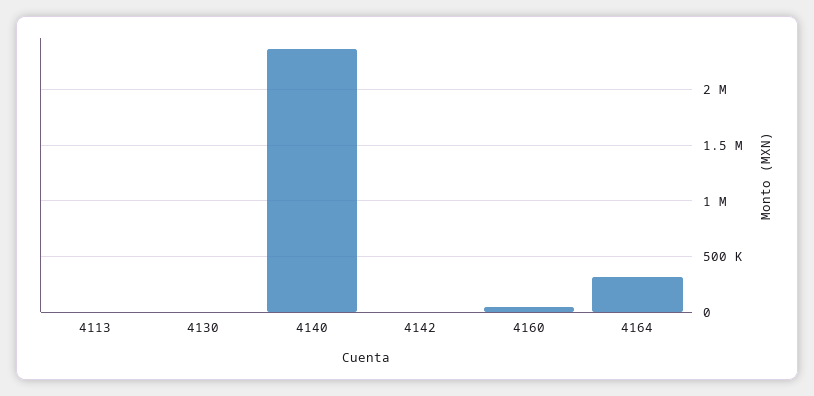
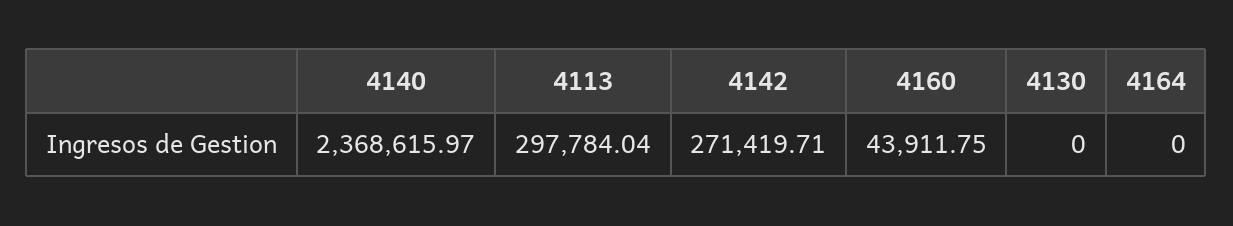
  {
-   "4113": 0,
+   "4113": 297784.04,
    "4130": 0,
    "4140": 2368615.97,
-   "4142": 0,
+   "4142": 271419.71,
    "4160": 43911.75,
-   "4164": 300000
+   "4164": 0
  }

